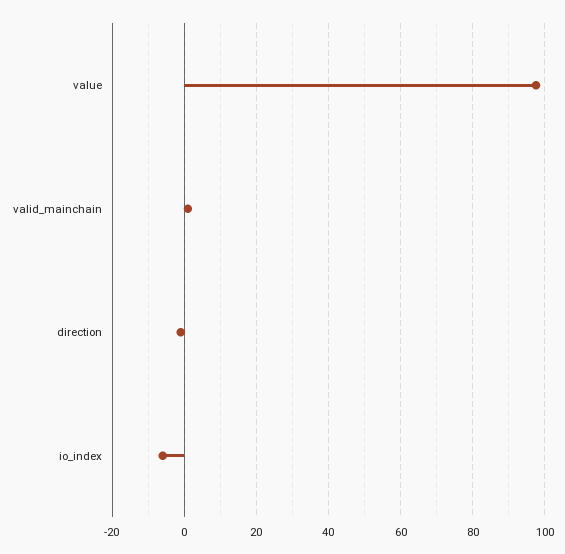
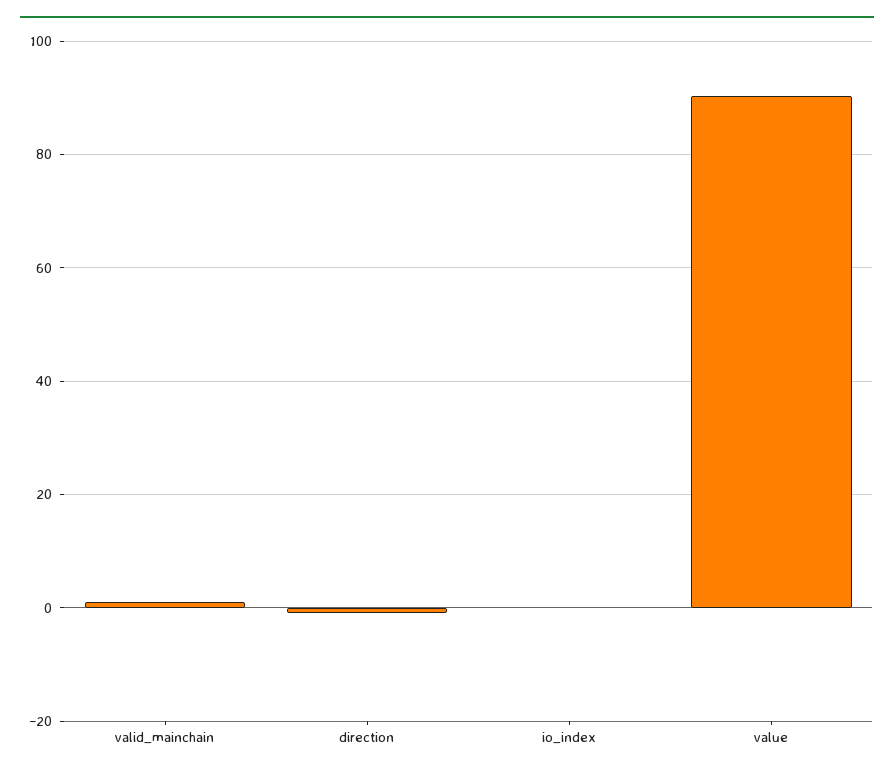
  {
-   "value": 98,
+   "value": 90,
    "valid_mainchain": 2,
    "direction": -2,
-   "io_index": -6
+   "io_index": 0
  }

